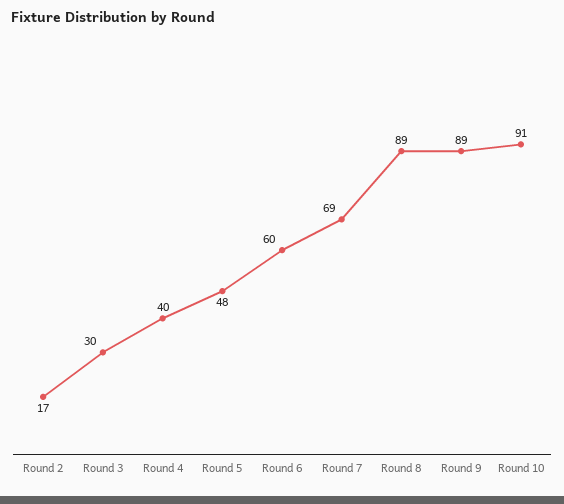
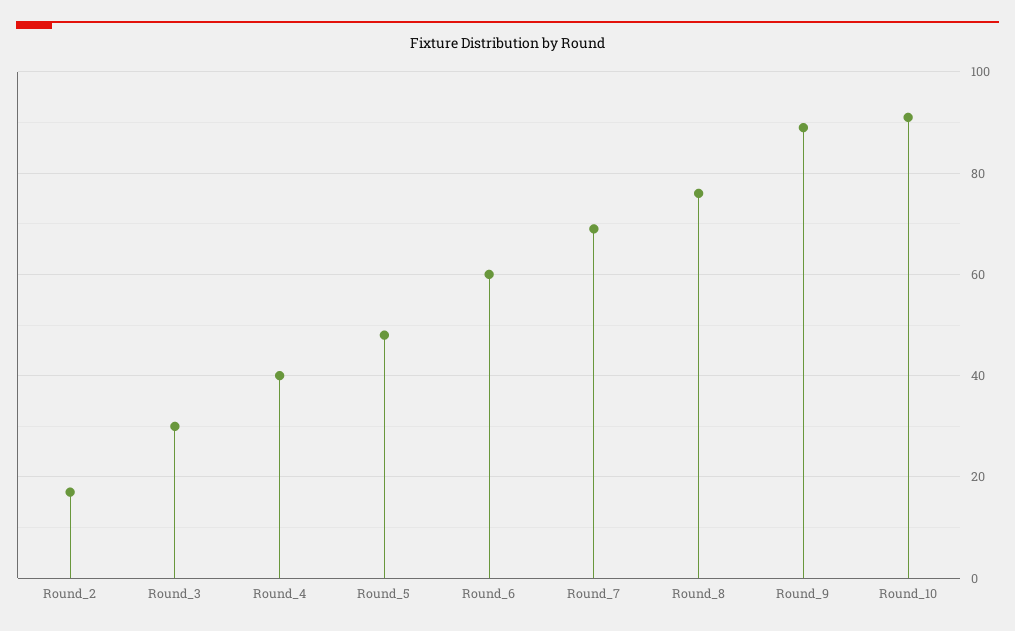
  {
    "Round 2": 17,
    "Round 3": 30,
    "Round 4": 40,
    "Round 5": 48,
    "Round 6": 60,
    "Round 7": 69,
-   "Round 8": 89,
+   "Round 8": 75,
    "Round 9": 89,
    "Round 10": 91
  }

